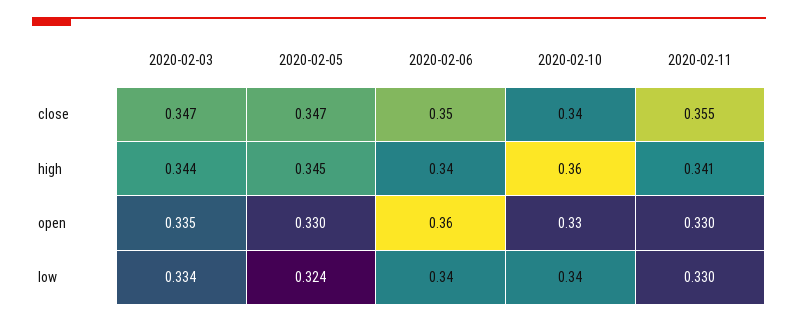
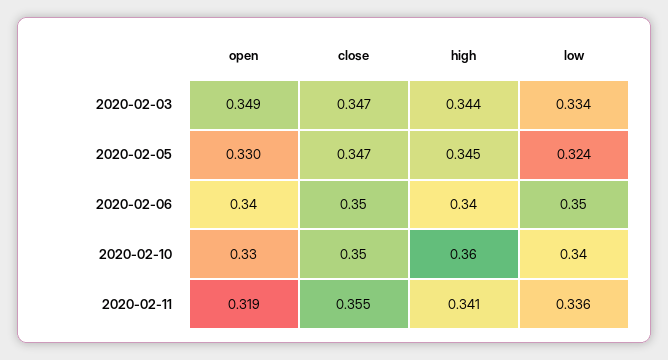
  {
    "2020-02-03": {
      "close": 0.347,
      "high": 0.344,
-     "open": 0.335,
+     "open": 0.349,
      "low": 0.334
    },
    "2020-02-05": {
      "close": 0.347,
      "high": 0.345,
      "open": 0.33,
      "low": 0.324
    },
    "2020-02-06": {
      "close": 0.35,
      "high": 0.34,
-     "open": 0.36,
+     "open": 0.34,
-     "low": 0.34
+     "low": 0.35
    },
    "2020-02-10": {
-     "close": 0.34,
+     "close": 0.35,
      "high": 0.36,
      "open": 0.33,
      "low": 0.34
    },
    "2020-02-11": {
      "close": 0.355,
      "high": 0.341,
-     "open": 0.33,
+     "open": 0.319,
-     "low": 0.33
+     "low": 0.336
    }
  }

